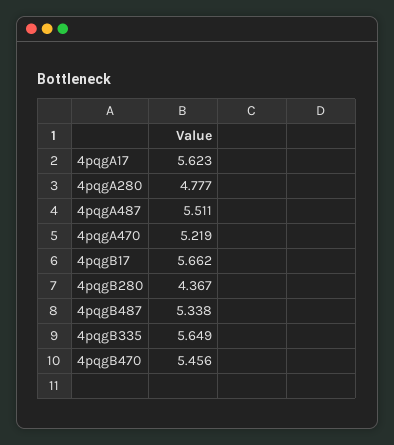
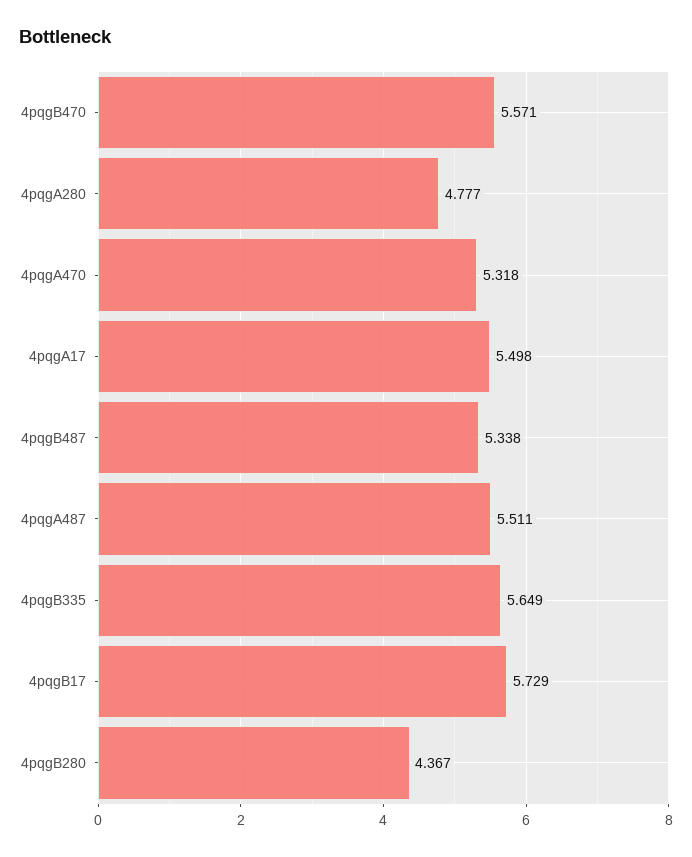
  {
-   "4pqgA17": 5.623,
+   "4pqgA17": 5.498,
    "4pqgA280": 4.777,
    "4pqgA487": 5.511,
-   "4pqgA470": 5.219,
+   "4pqgA470": 5.318,
-   "4pqgB17": 5.662,
+   "4pqgB17": 5.729,
    "4pqgB280": 4.367,
    "4pqgB487": 5.338,
    "4pqgB335": 5.649,
-   "4pqgB470": 5.456
+   "4pqgB470": 5.571
  }

